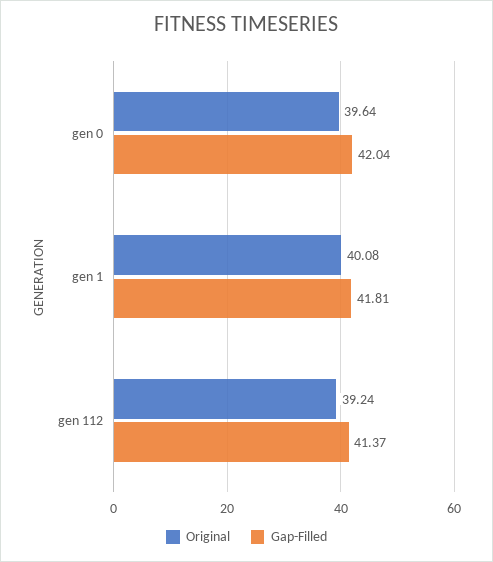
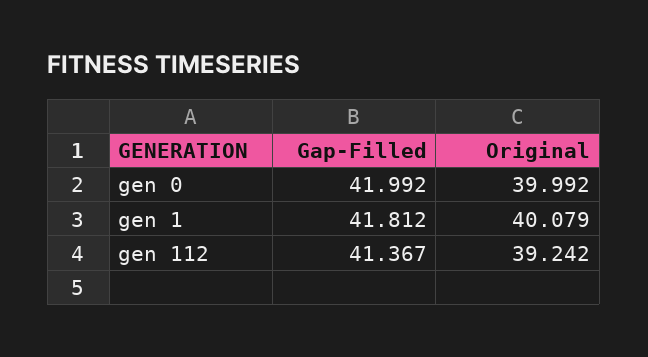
  {
    "Original": {
-     "gen 0": 39.64,
+     "gen 0": 39.992,
      "gen 1": 40.079,
      "gen 112": 39.242
    },
    "Gap-Filled": {
-     "gen 0": 42.04,
+     "gen 0": 41.992,
      "gen 1": 41.812,
      "gen 112": 41.367
    }
  }

